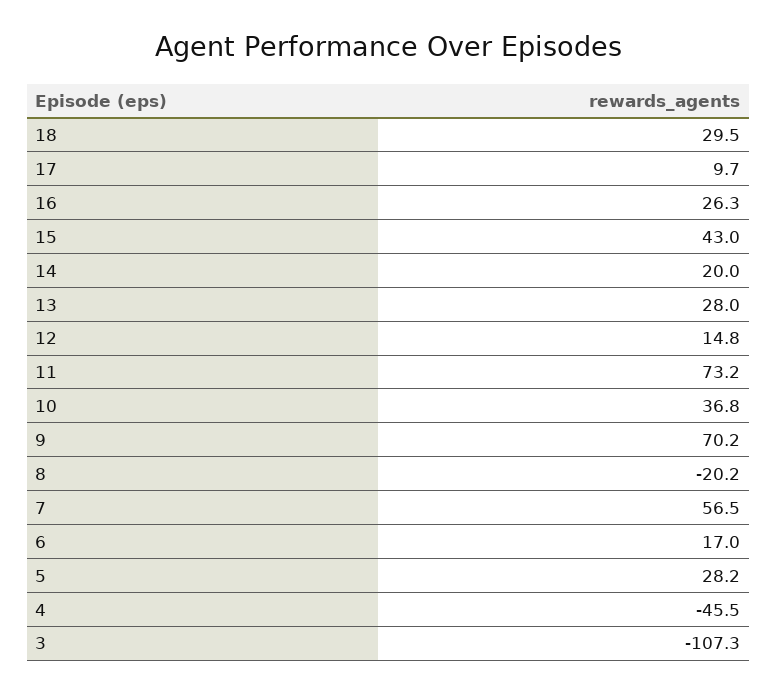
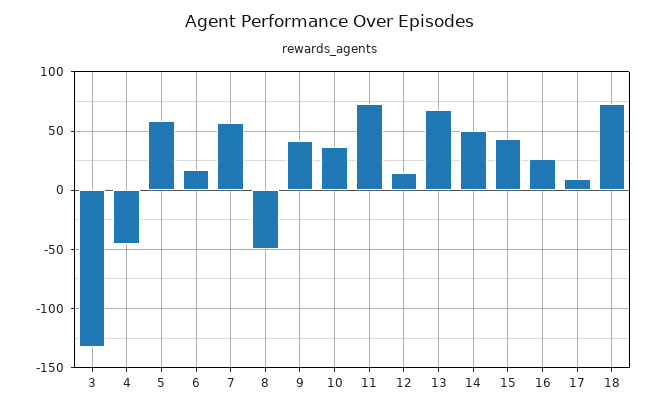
  {
-   "18": 29.5,
+   "18": 70,
    "17": 9.7,
    "16": 26.3,
    "15": 43,
-   "14": 20,
+   "14": 50,
-   "13": 28,
+   "13": 70,
    "12": 14.8,
    "11": 73.2,
    "10": 36.8,
-   "9": 70.2,
+   "9": 40,
-   "8": -20.2,
+   "8": -50,
    "7": 56.5,
    "6": 17,
-   "5": 28.2,
+   "5": 60,
    "4": -45.5,
-   "3": -107.3
+   "3": -130
  }

